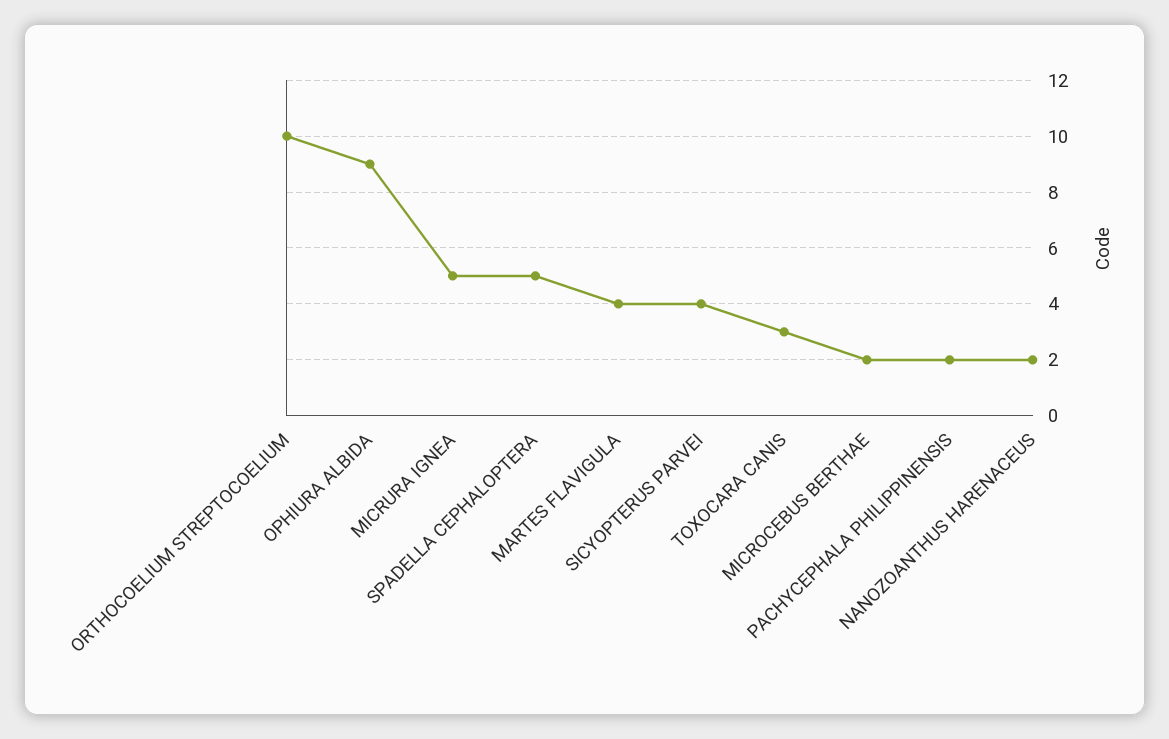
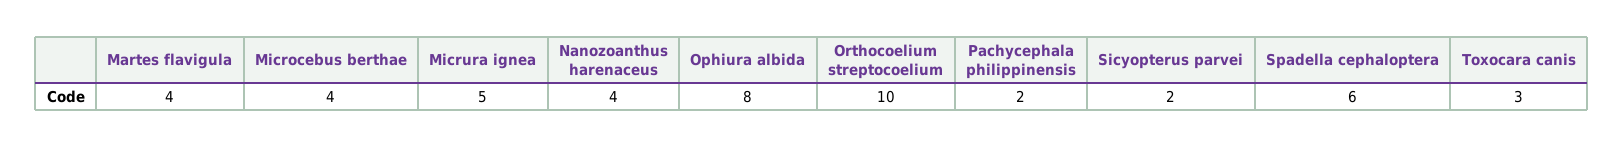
  {
    "ORTHOCOELIUM STREPTOCOELIUM": 10,
-   "OPHIURA ALBIDA": 9,
+   "OPHIURA ALBIDA": 8,
    "MICRURA IGNEA": 5,
-   "SPADELLA CEPHALOPTERA": 5,
+   "SPADELLA CEPHALOPTERA": 6,
    "MARTES FLAVIGULA": 4,
-   "SICYOPTERUS PARVEI": 4,
+   "SICYOPTERUS PARVEI": 2,
    "TOXOCARA CANIS": 3,
-   "MICROCEBUS BERTHAE": 2,
+   "MICROCEBUS BERTHAE": 4,
    "PACHYCEPHALA PHILIPPINENSIS": 2,
-   "NANOZOANTHUS HARENACEUS": 2
+   "NANOZOANTHUS HARENACEUS": 4
  }

